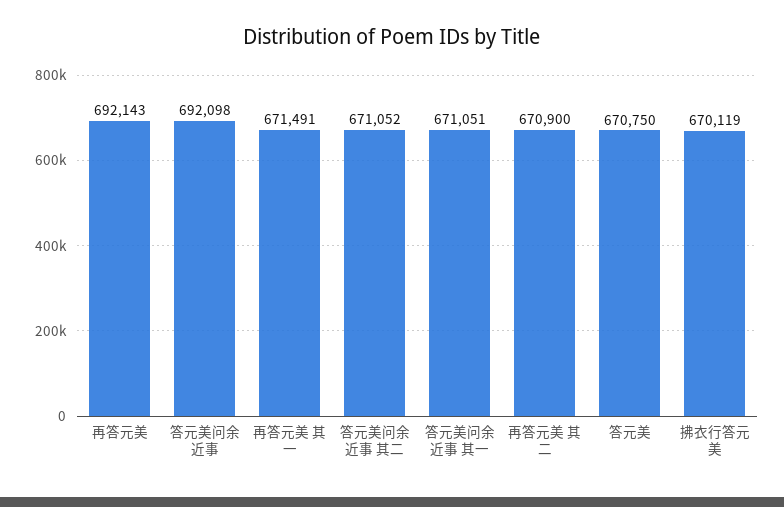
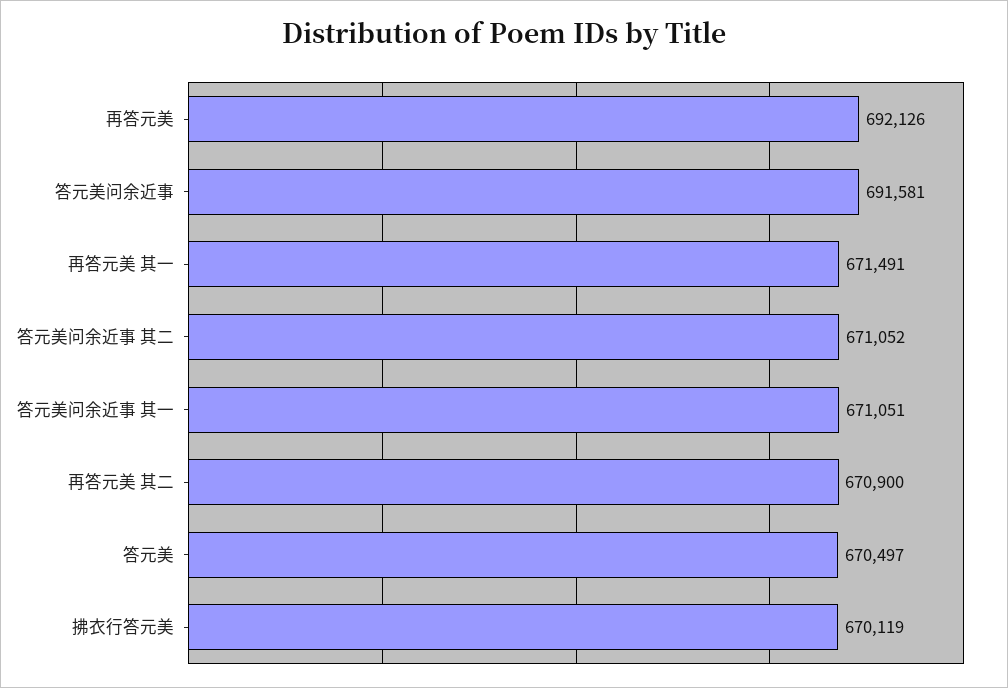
  {
-   "再答元美": 692143,
+   "再答元美": 692126,
-   "答元美问余近事": 692098,
+   "答元美问余近事": 691581,
    "再答元美 其一": 671491,
    "答元美问余近事 其二": 671052,
    "答元美问余近事 其一": 671051,
    "再答元美 其二": 670900,
-   "答元美": 670750,
+   "答元美": 670497,
    "拂衣行答元美": 670119
  }

